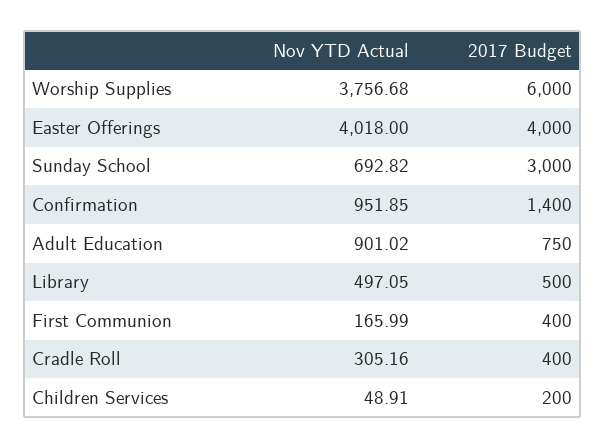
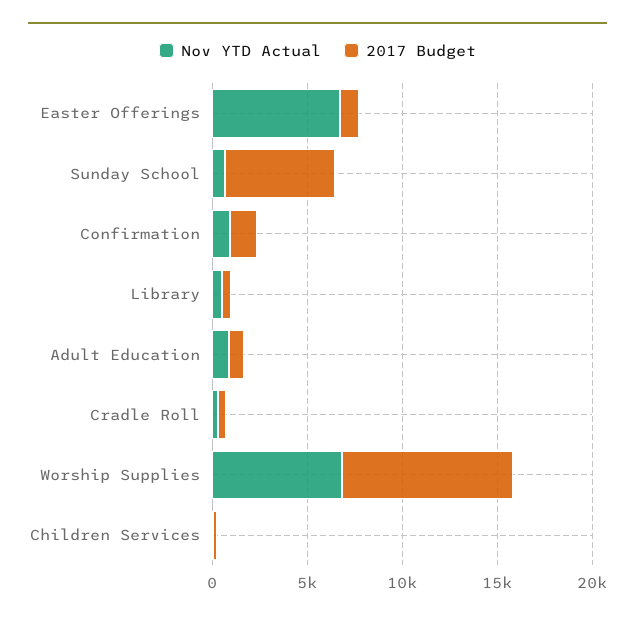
  {
    "Nov YTD Actual": {
-     "Worship Supplies": 3756.68,
+     "Worship Supplies": 7000,
-     "Easter Offerings": 4018,
+     "Easter Offerings": 7000,
      "Sunday School": 692.82,
      "Confirmation": 951.85,
      "Adult Education": 901.02,
      "Library": 497.05,
-     "First Communion": 165.99,
      "Cradle Roll": 305.16,
      "Children Services": 48.91
    },
    "2017 Budget": {
-     "Worship Supplies": 6000,
+     "Worship Supplies": 9000,
-     "Easter Offerings": 4000,
+     "Easter Offerings": 1000,
-     "Sunday School": 3000,
+     "Sunday School": 6000,
      "Confirmation": 1400,
      "Adult Education": 750,
      "Library": 500,
-     "First Communion": 400,
      "Cradle Roll": 400,
      "Children Services": 200
    }
  }

